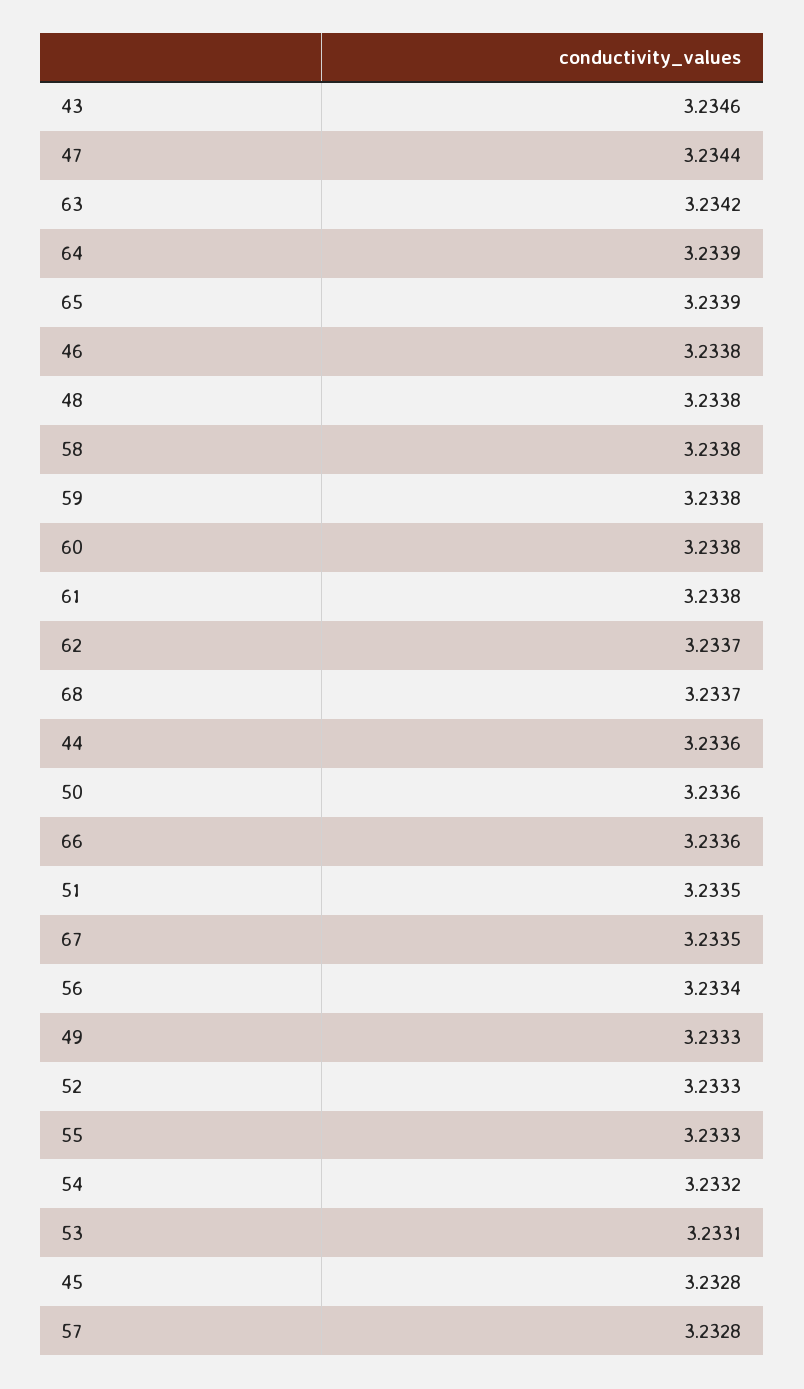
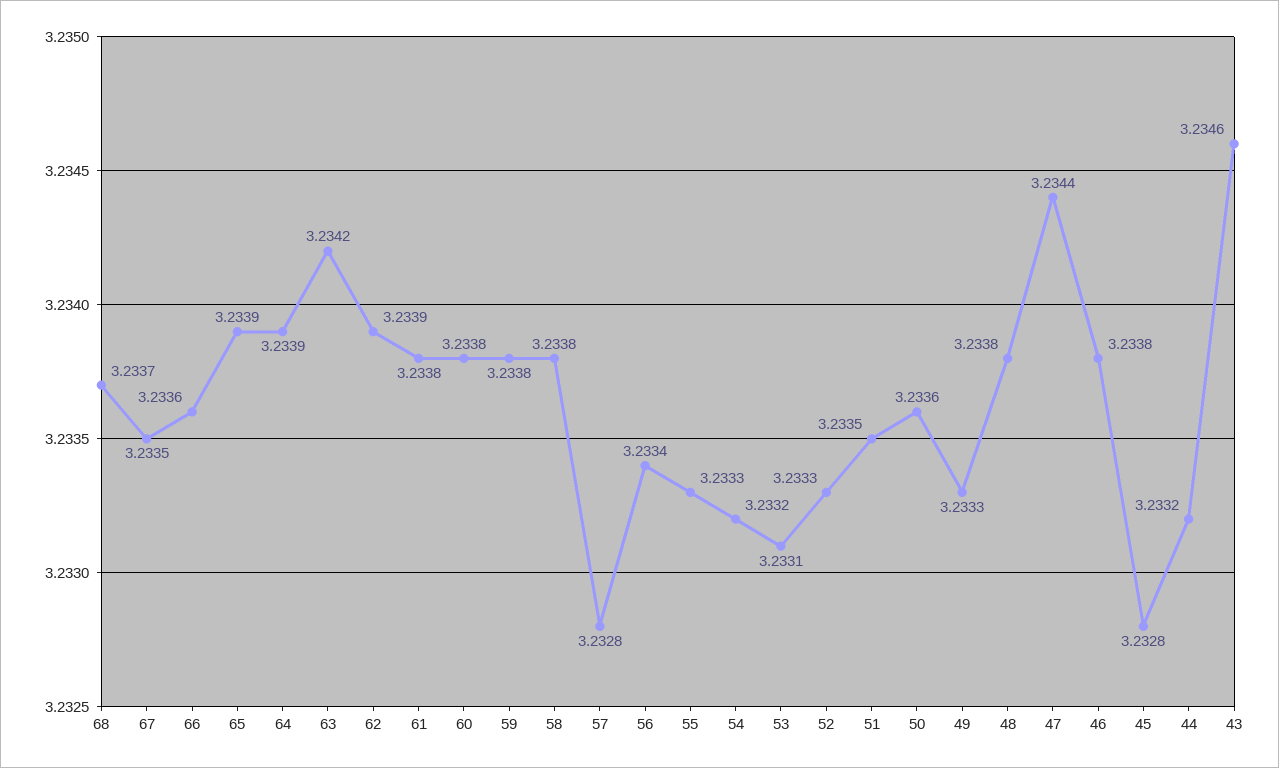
  {
    "43": 3.2346,
    "47": 3.2344,
    "63": 3.2342,
    "64": 3.2339,
    "65": 3.2339,
    "46": 3.2338,
    "48": 3.2338,
    "58": 3.2338,
    "59": 3.2338,
    "60": 3.2338,
    "61": 3.2338,
-   "62": 3.2337,
+   "62": 3.2339,
    "68": 3.2337,
-   "44": 3.2336,
+   "44": 3.2332,
    "50": 3.2336,
    "66": 3.2336,
    "51": 3.2335,
    "67": 3.2335,
    "56": 3.2334,
    "49": 3.2333,
    "52": 3.2333,
    "55": 3.2333,
    "54": 3.2332,
    "53": 3.2331,
    "45": 3.2328,
    "57": 3.2328
  }

